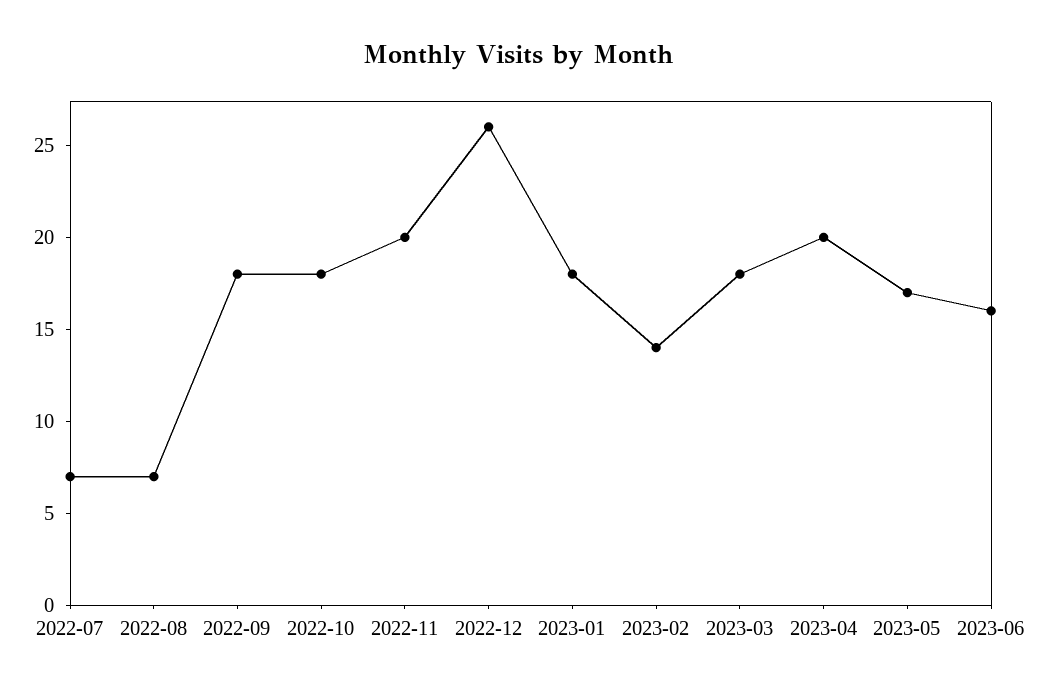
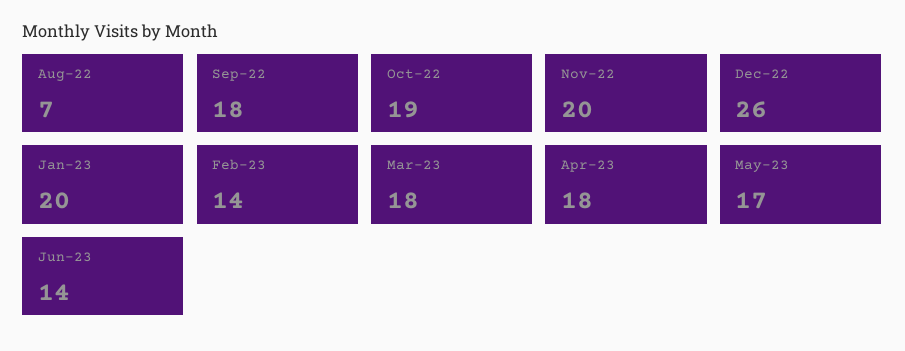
  {
-   "2022-07": 7,
    "2022-08": 7,
    "2022-09": 18,
-   "2022-10": 18,
+   "2022-10": 19,
    "2022-11": 20,
    "2022-12": 26,
-   "2023-01": 18,
+   "2023-01": 20,
    "2023-02": 14,
    "2023-03": 18,
-   "2023-04": 20,
+   "2023-04": 18,
    "2023-05": 17,
-   "2023-06": 16
+   "2023-06": 14
  }

